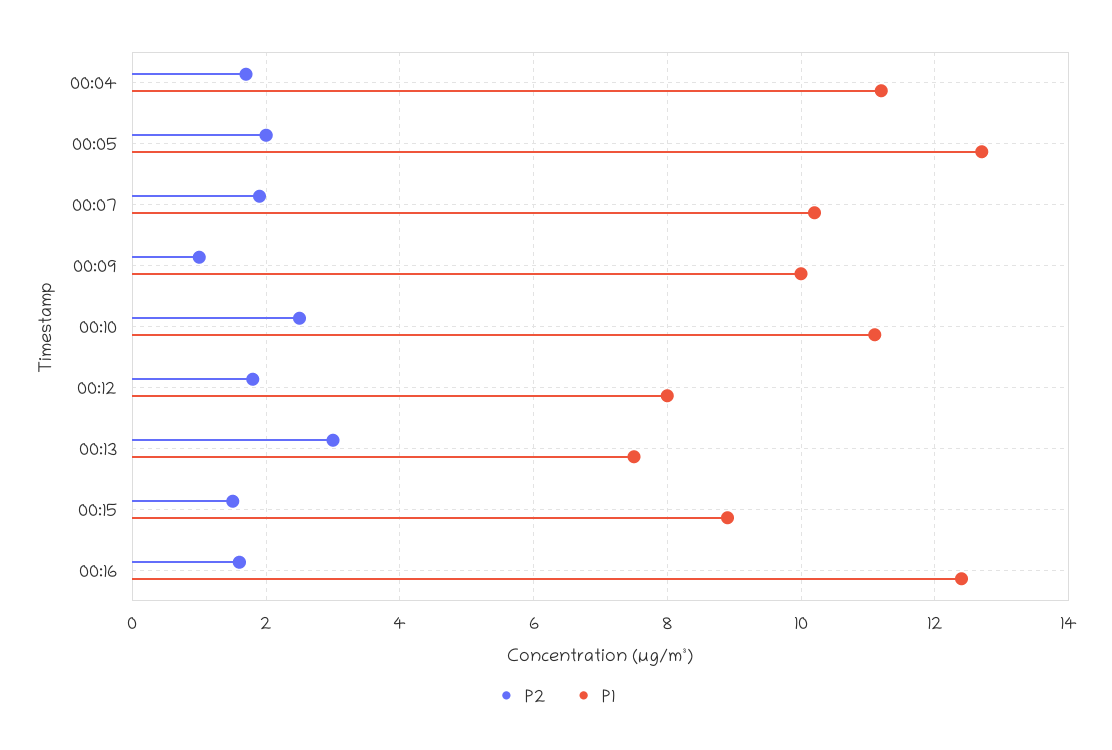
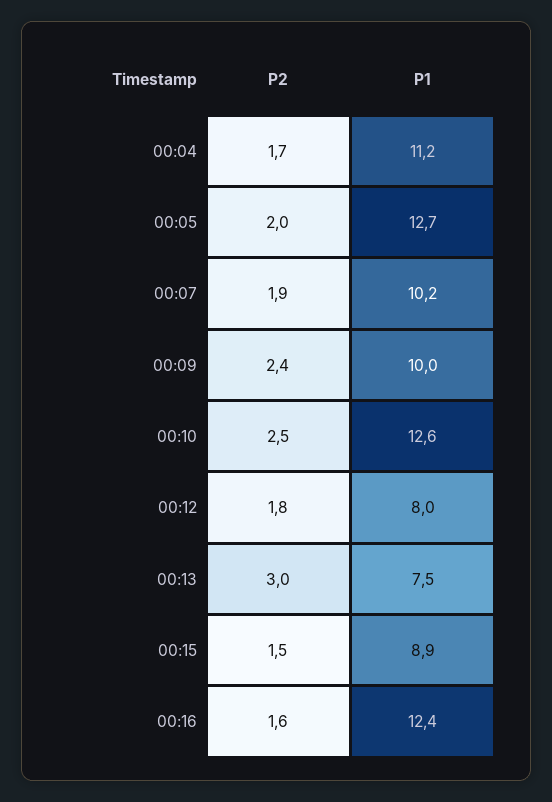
  {
    "P2": {
      "00:04": 1.7,
      "00:05": 2,
      "00:07": 1.9,
-     "00:09": 1,
+     "00:09": 2.4,
      "00:10": 2.5,
      "00:12": 1.8,
      "00:13": 3,
      "00:15": 1.5,
      "00:16": 1.6
    },
    "P1": {
      "00:04": 11.2,
      "00:05": 12.7,
      "00:07": 10.2,
      "00:09": 10,
-     "00:10": 11,
+     "00:10": 12.6,
      "00:12": 8,
      "00:13": 7.5,
      "00:15": 8.9,
      "00:16": 12.4
    }
  }

